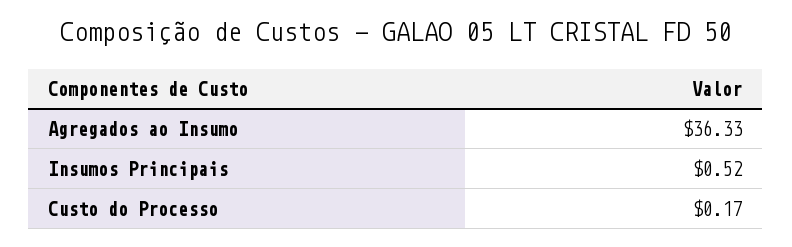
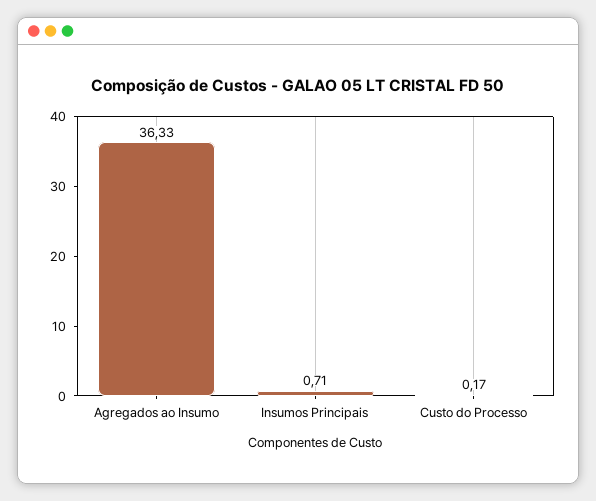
  {
    "Agregados ao Insumo": 36.33,
-   "Insumos Principais": 0.52,
+   "Insumos Principais": 0.71,
    "Custo do Processo": 0.17
  }

